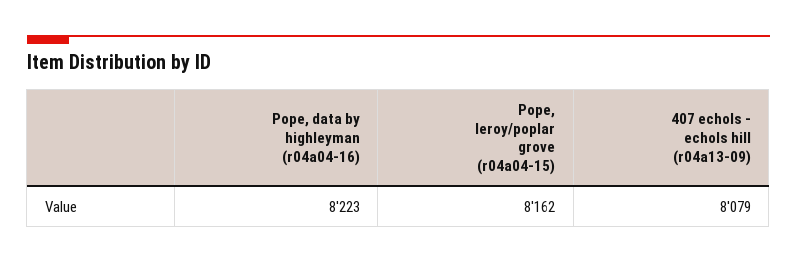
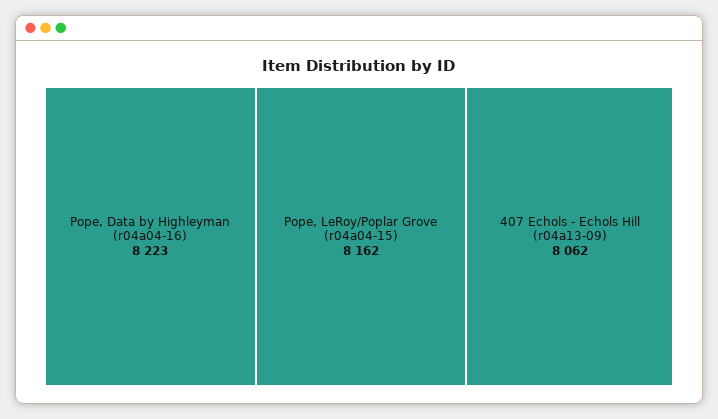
  {
    "Pope, data by highleyman (r04a04-16)": 8223,
    "Pope, leroy/poplar grove (r04a04-15)": 8162,
-   "407 echols - echols hill (r04a13-09)": 8079
+   "407 echols - echols hill (r04a13-09)": 8062
  }

